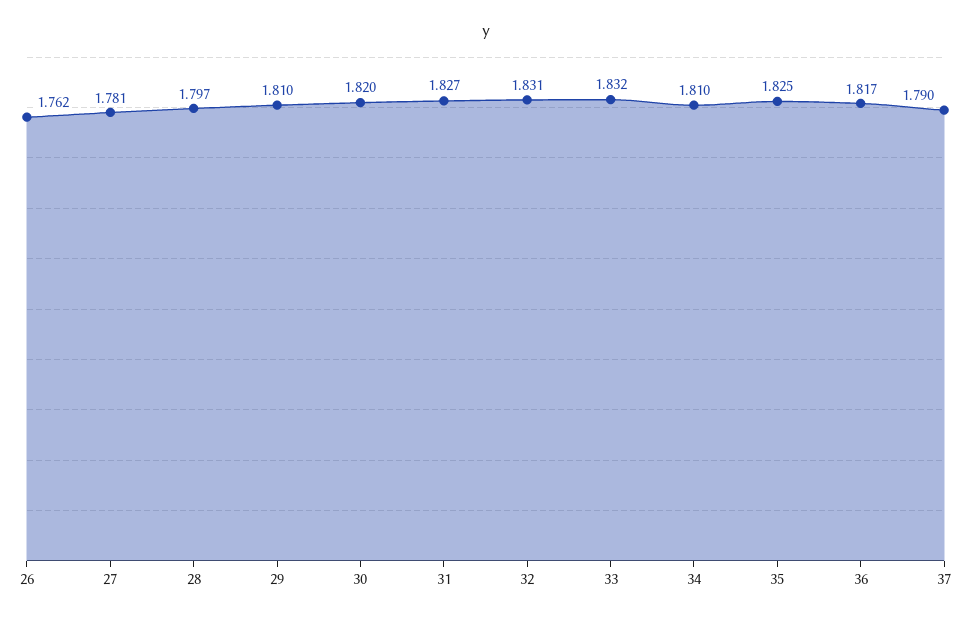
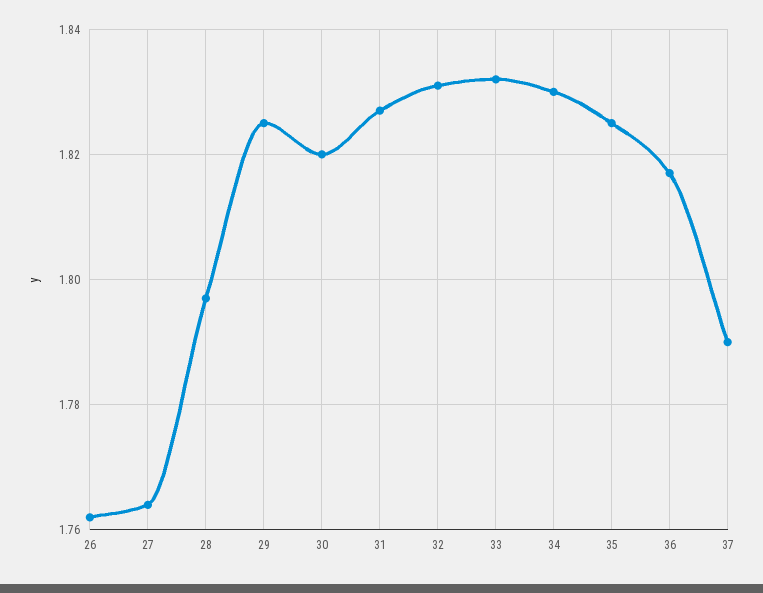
  {
    "26": 1.762,
-   "27": 1.781,
+   "27": 1.765,
    "28": 1.797,
-   "29": 1.81,
+   "29": 1.825,
    "30": 1.82,
    "31": 1.827,
    "32": 1.831,
    "33": 1.832,
-   "34": 1.81,
+   "34": 1.83,
    "35": 1.825,
    "36": 1.817,
    "37": 1.79
  }

